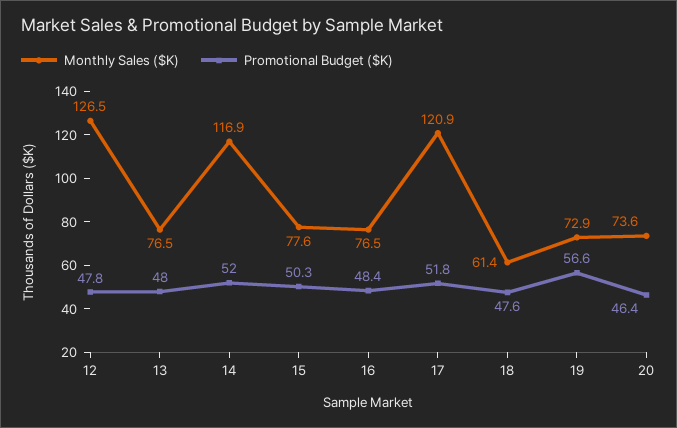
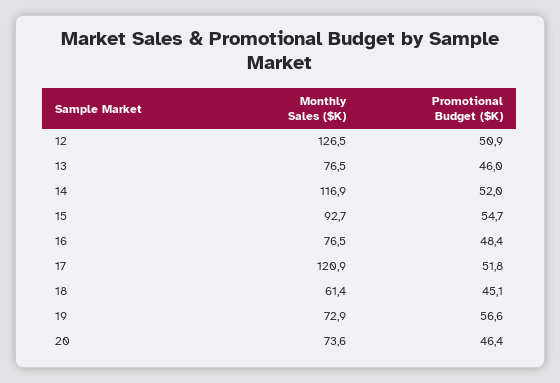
  {
    "Monthly Sales ($K)": {
      "12": 126.5,
      "13": 76.5,
      "14": 116.9,
-     "15": 77.6,
+     "15": 92.7,
      "16": 76.5,
      "17": 120.9,
      "18": 61.4,
      "19": 72.9,
      "20": 73.6
    },
    "Promotional Budget ($K)": {
-     "12": 47.8,
+     "12": 50.9,
-     "13": 48,
+     "13": 46,
      "14": 52,
-     "15": 50.3,
+     "15": 54.7,
      "16": 48.4,
      "17": 51.8,
-     "18": 47.6,
+     "18": 45.1,
      "19": 56.6,
      "20": 46.4
    }
  }

